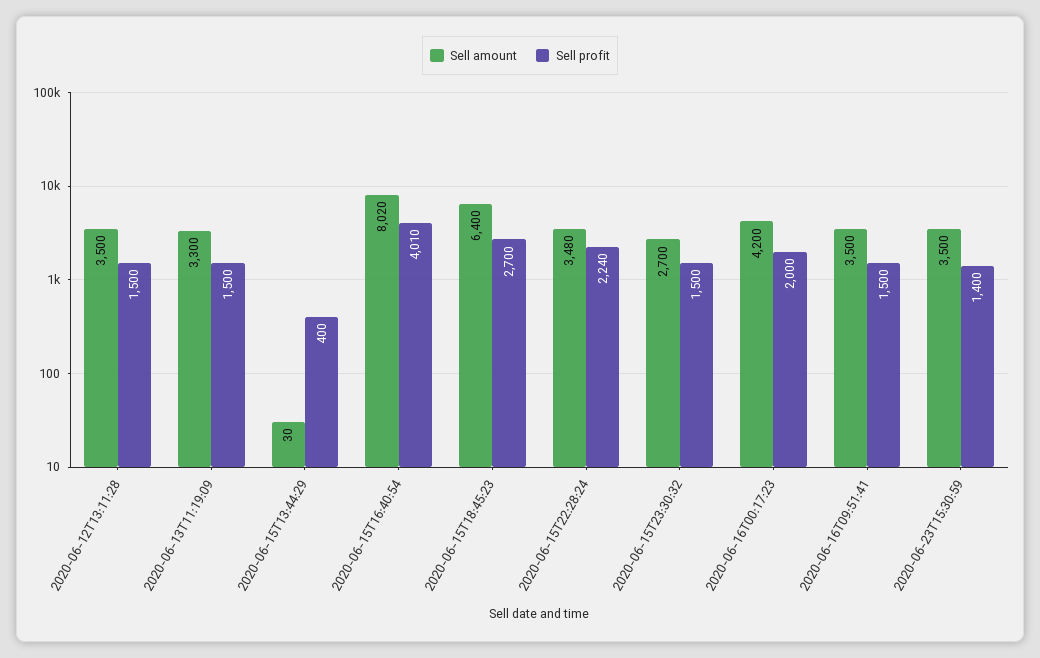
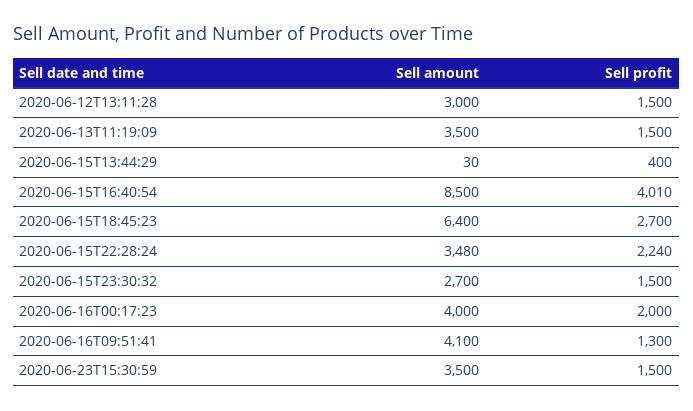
  {
    "Sell amount": {
-     "2020-06-12T13:11:28": 3500,
+     "2020-06-12T13:11:28": 3000,
-     "2020-06-13T11:19:09": 3300,
+     "2020-06-13T11:19:09": 3500,
      "2020-06-15T13:44:29": 30,
-     "2020-06-15T16:40:54": 8020,
+     "2020-06-15T16:40:54": 8500,
      "2020-06-15T18:45:23": 6400,
      "2020-06-15T22:28:24": 3480,
      "2020-06-15T23:30:32": 2700,
-     "2020-06-16T00:17:23": 4200,
+     "2020-06-16T00:17:23": 4000,
-     "2020-06-16T09:51:41": 3500,
+     "2020-06-16T09:51:41": 4100,
      "2020-06-23T15:30:59": 3500
    },
    "Sell profit": {
      "2020-06-12T13:11:28": 1500,
      "2020-06-13T11:19:09": 1500,
      "2020-06-15T13:44:29": 400,
      "2020-06-15T16:40:54": 4010,
      "2020-06-15T18:45:23": 2700,
      "2020-06-15T22:28:24": 2240,
      "2020-06-15T23:30:32": 1500,
      "2020-06-16T00:17:23": 2000,
-     "2020-06-16T09:51:41": 1500,
+     "2020-06-16T09:51:41": 1300,
-     "2020-06-23T15:30:59": 1400
+     "2020-06-23T15:30:59": 1500
    }
  }

